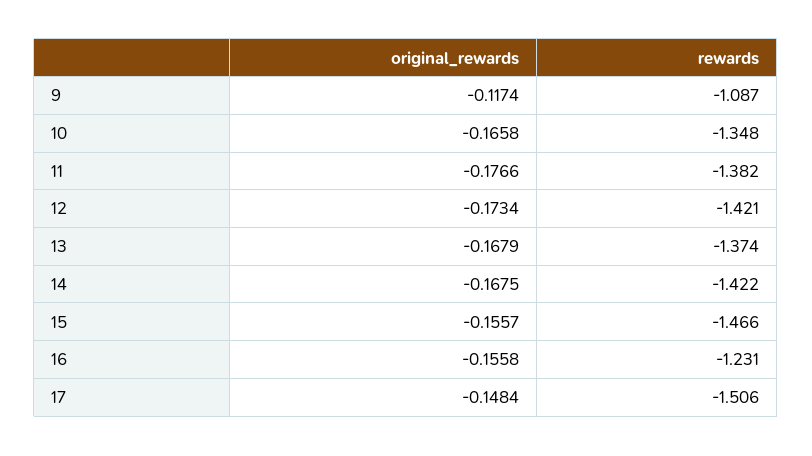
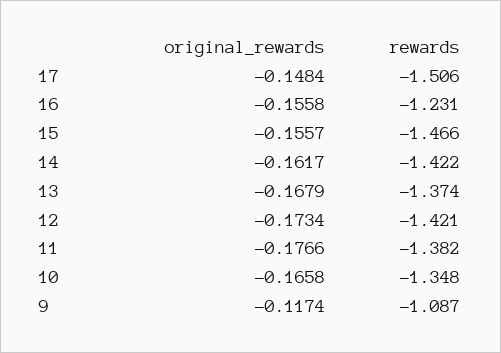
  {
    "original_rewards": {
      "9": -0.1174,
      "10": -0.1658,
      "11": -0.1766,
      "12": -0.1734,
      "13": -0.1679,
-     "14": -0.1675,
+     "14": -0.1617,
      "15": -0.1557,
      "16": -0.1558,
      "17": -0.1484
    },
    "rewards": {
      "9": -1.087,
      "10": -1.348,
      "11": -1.382,
      "12": -1.421,
      "13": -1.374,
      "14": -1.422,
      "15": -1.466,
      "16": -1.231,
      "17": -1.506
    }
  }

